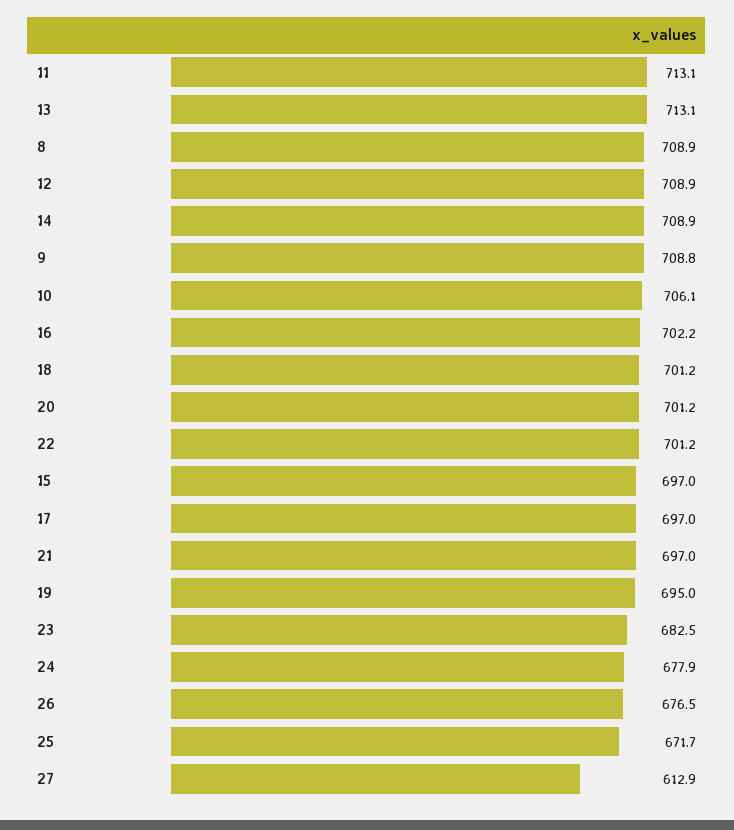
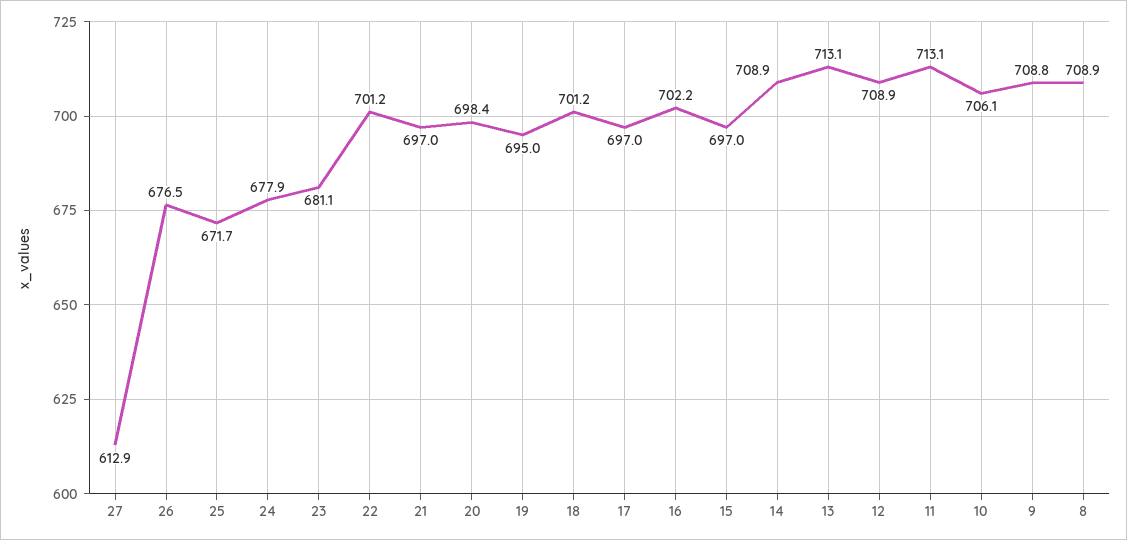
  {
    "11": 713.1,
    "13": 713.1,
    "8": 708.9,
    "12": 708.9,
    "14": 708.9,
    "9": 708.8,
    "10": 706.1,
    "16": 702.2,
    "18": 701.2,
-   "20": 701.2,
+   "20": 698.4,
    "22": 701.2,
    "15": 697,
    "17": 697,
    "21": 697,
    "19": 695,
-   "23": 682.5,
+   "23": 681.1,
    "24": 677.9,
    "26": 676.5,
    "25": 671.7,
    "27": 612.9
  }

